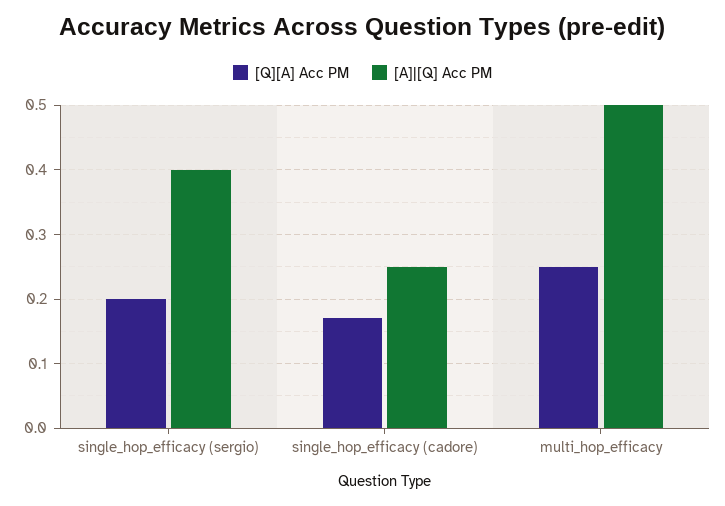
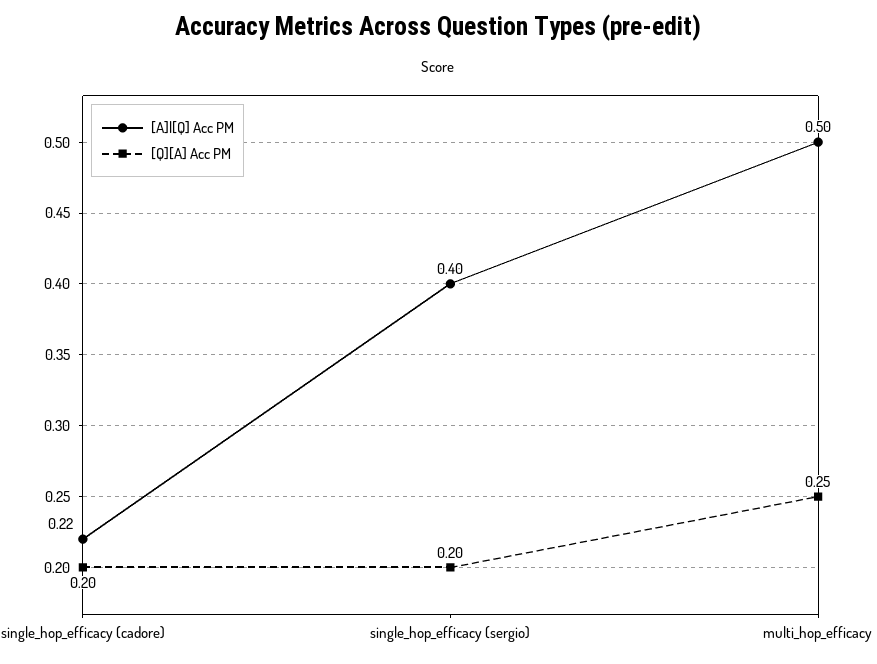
  {
    "[Q][A] Acc PM": {
      "single_hop_efficacy (sergio)": 0.2,
-     "single_hop_efficacy (cadore)": 0.17,
+     "single_hop_efficacy (cadore)": 0.2,
      "multi_hop_efficacy": 0.25
    },
    "[A]|[Q] Acc PM": {
      "single_hop_efficacy (sergio)": 0.4,
-     "single_hop_efficacy (cadore)": 0.25,
+     "single_hop_efficacy (cadore)": 0.22,
      "multi_hop_efficacy": 0.5
    }
  }

